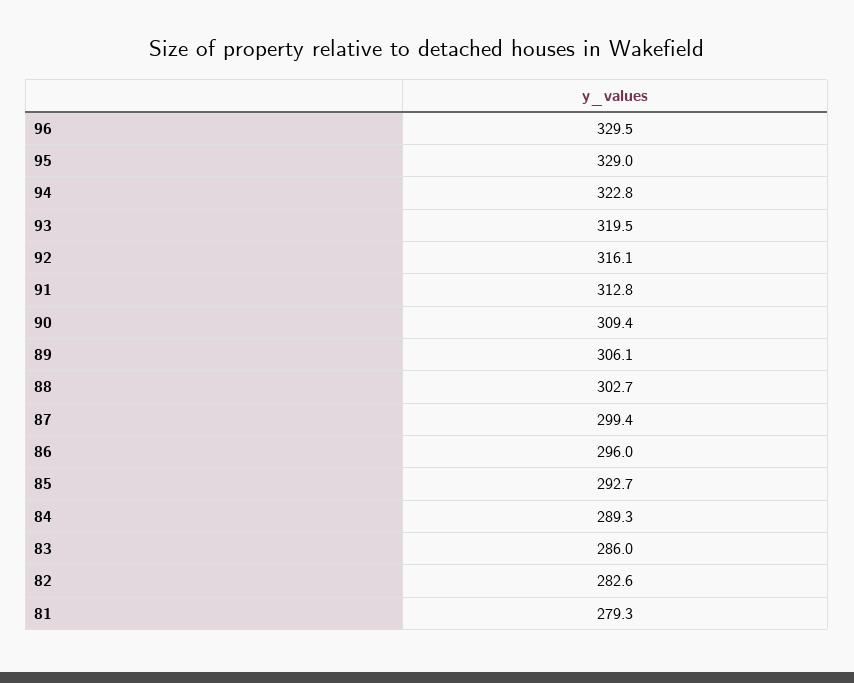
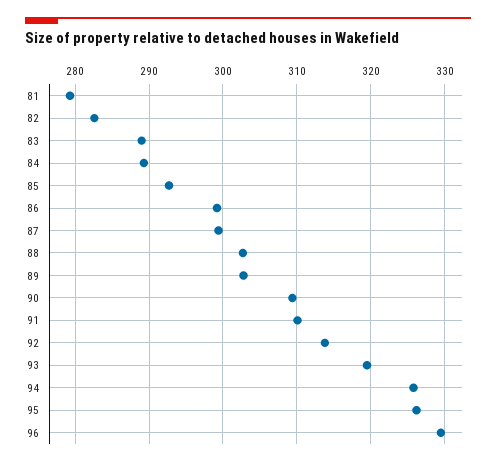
  {
    "96": 329.5,
-   "95": 329,
+   "95": 326,
-   "94": 322.8,
+   "94": 326,
    "93": 319.5,
-   "92": 316.1,
+   "92": 314,
-   "91": 312.8,
+   "91": 310,
    "90": 309.4,
-   "89": 306.1,
+   "89": 303,
    "88": 302.7,
    "87": 299.4,
-   "86": 296,
+   "86": 299,
    "85": 292.7,
    "84": 289.3,
-   "83": 286,
+   "83": 289,
    "82": 282.6,
    "81": 279.3
  }

